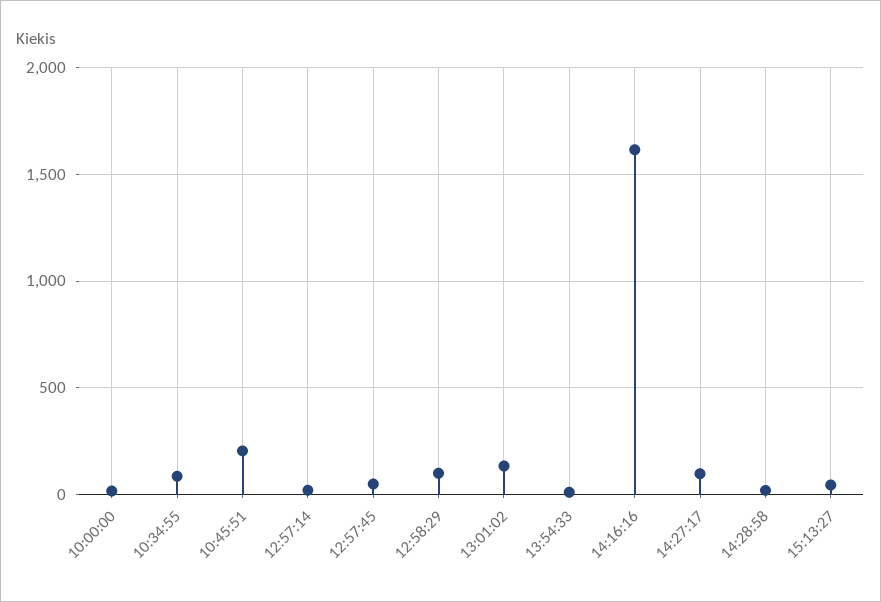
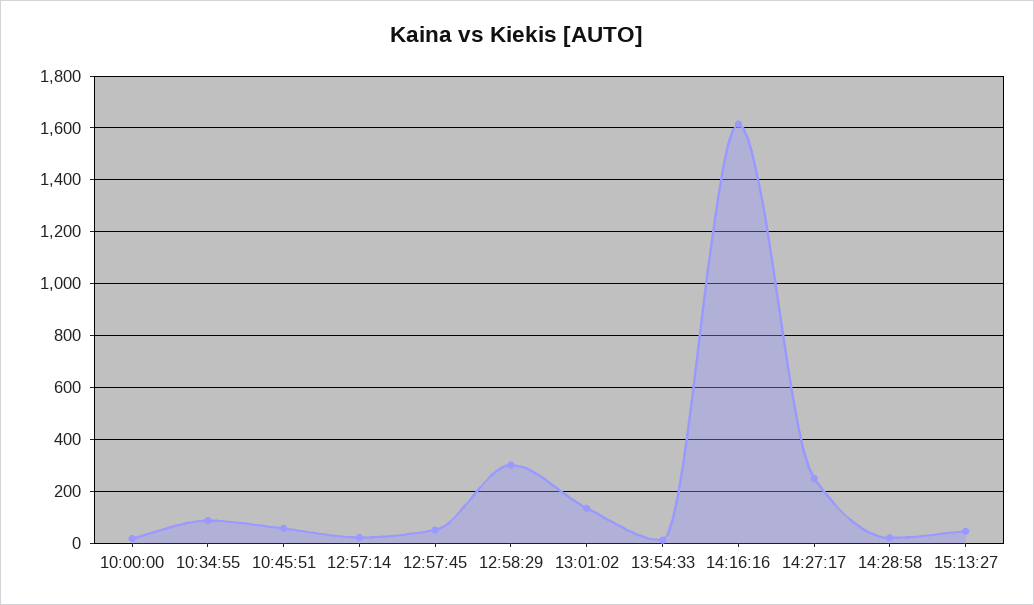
  {
    "10:00:00": 25,
    "10:34:55": 75,
-   "10:45:51": 200,
+   "10:45:51": 50,
    "12:57:14": 25,
    "12:57:45": 50,
-   "12:58:29": 100,
+   "12:58:29": 300,
    "13:01:02": 125,
    "13:54:33": 0,
    "14:16:16": 1625,
-   "14:27:17": 100,
+   "14:27:17": 250,
    "14:28:58": 25,
    "15:13:27": 50
  }

